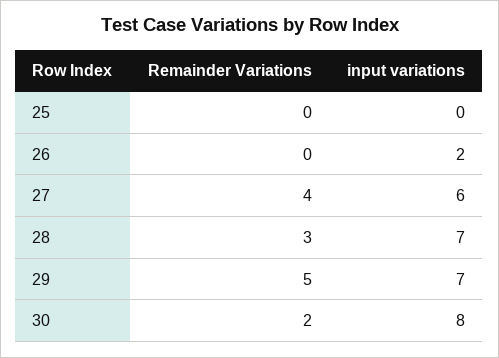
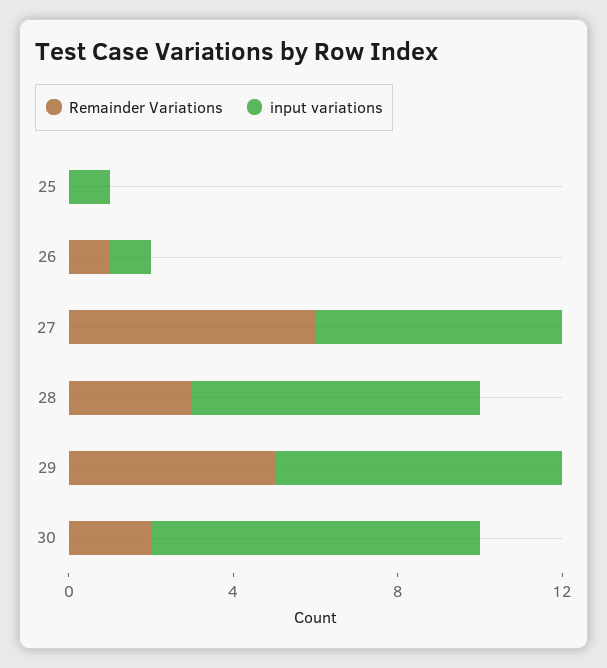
  {
    "Remainder Variations": {
      "25": 0,
-     "26": 0,
+     "26": 1,
-     "27": 4,
+     "27": 6,
      "28": 3,
      "29": 5,
      "30": 2
    },
    "input variations": {
-     "25": 0,
+     "25": 1,
-     "26": 2,
+     "26": 1,
      "27": 6,
      "28": 7,
      "29": 7,
      "30": 8
    }
  }

